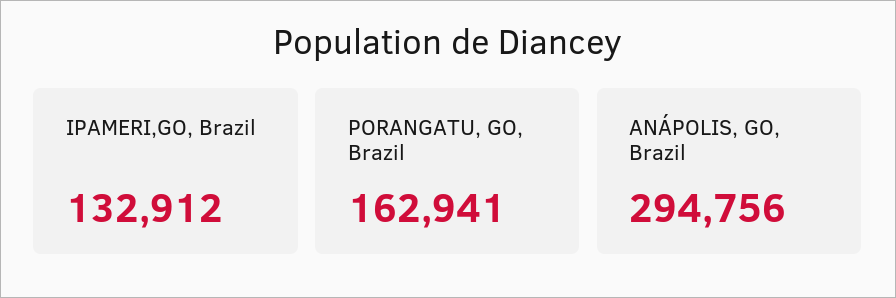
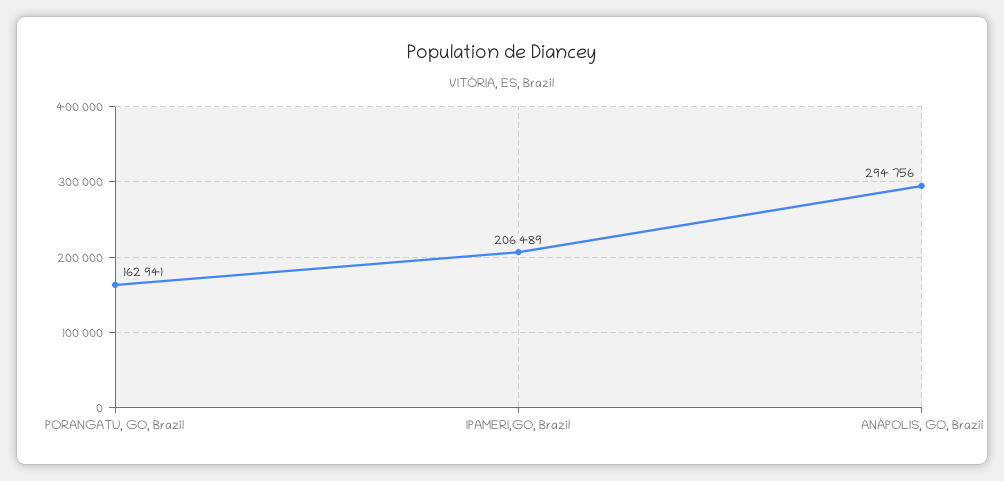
  {
-   "IPAMERI,GO, Brazil": 132912,
+   "IPAMERI,GO, Brazil": 206489,
    "PORANGATU, GO, Brazil": 162941,
    "ANÁPOLIS, GO, Brazil": 294756
  }

